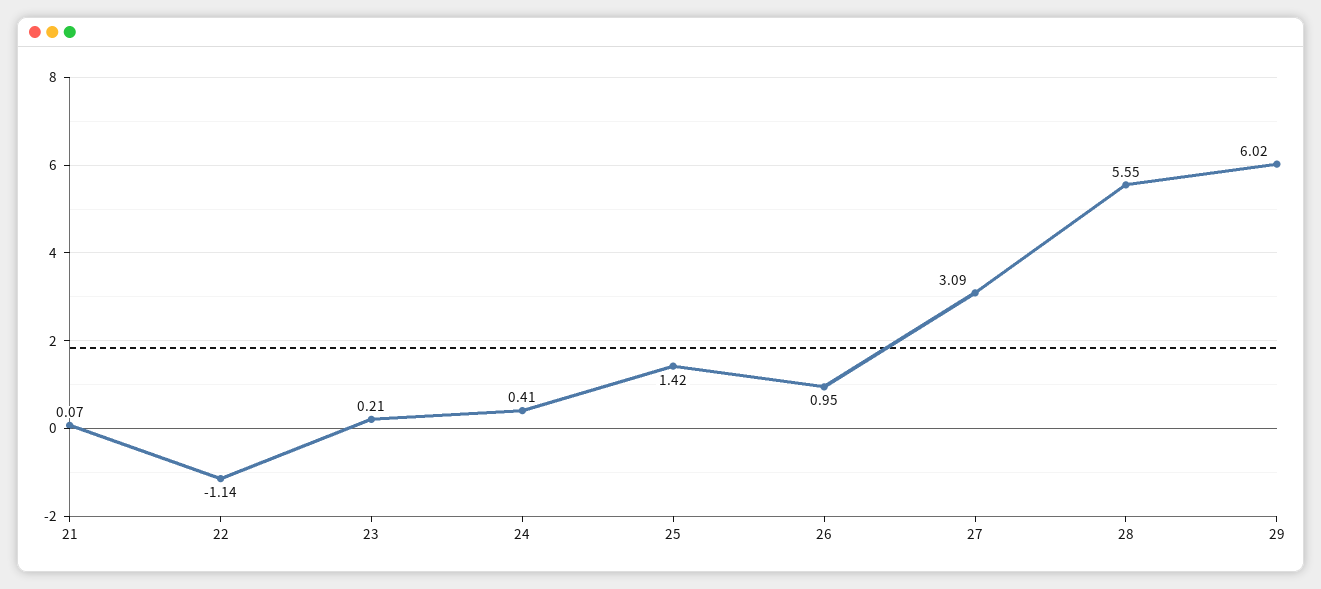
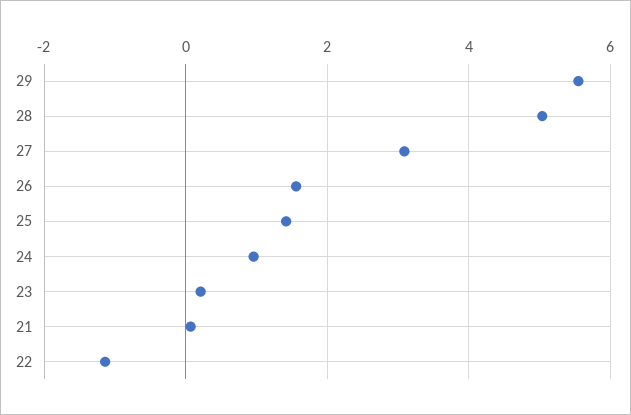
  {
    "21": 0.07,
    "22": -1.14,
    "23": 0.21,
-   "24": 0.41,
+   "24": 1,
    "25": 1.42,
-   "26": 0.95,
+   "26": 1.6,
    "27": 3.09,
-   "28": 5.55,
+   "28": 5,
-   "29": 6.02
+   "29": 5.6
  }

